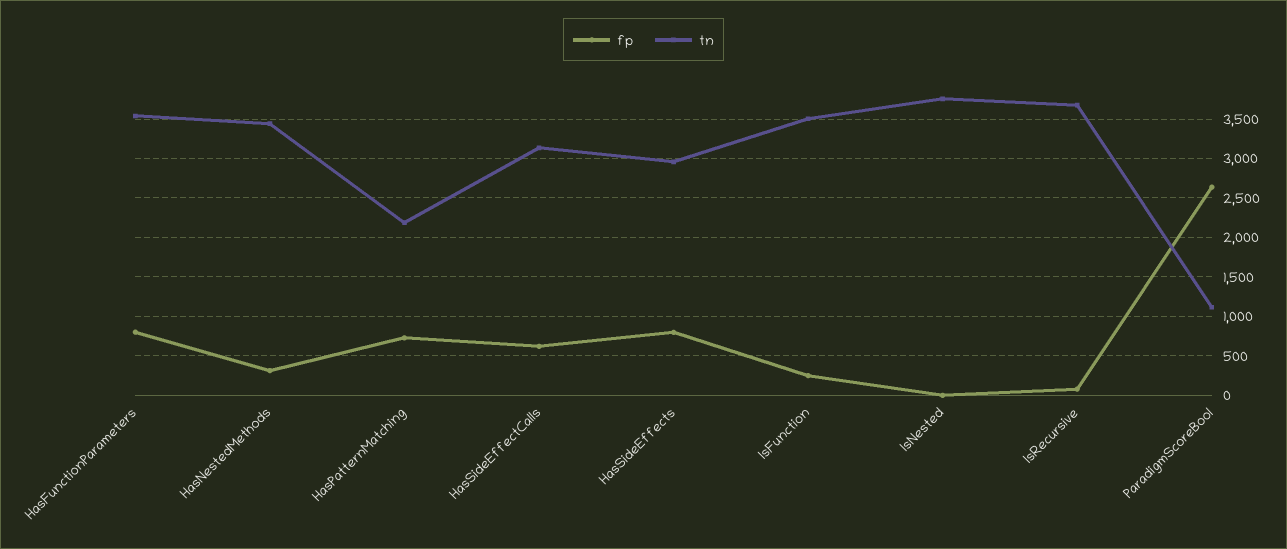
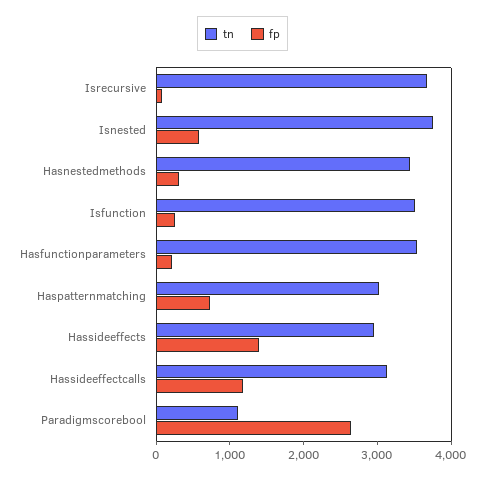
  {
    "fp": {
-     "HasFunctionParameters": 800,
+     "HasFunctionParameters": 200,
      "HasNestedMethods": 300,
      "HasPatternMatching": 700,
-     "HasSideEffectCalls": 600,
+     "HasSideEffectCalls": 1200,
-     "HasSideEffects": 800,
+     "HasSideEffects": 1400,
      "IsFunction": 300,
-     "IsNested": 0,
+     "IsNested": 600,
      "IsRecursive": 100,
      "ParadigmScoreBool": 2600
    },
    "tn": {
      "HasFunctionParameters": 3500,
      "HasNestedMethods": 3400,
-     "HasPatternMatching": 2200,
+     "HasPatternMatching": 3000,
      "HasSideEffectCalls": 3100,
      "HasSideEffects": 3000,
      "IsFunction": 3500,
      "IsNested": 3800,
      "IsRecursive": 3700,
      "ParadigmScoreBool": 1100
    }
  }

